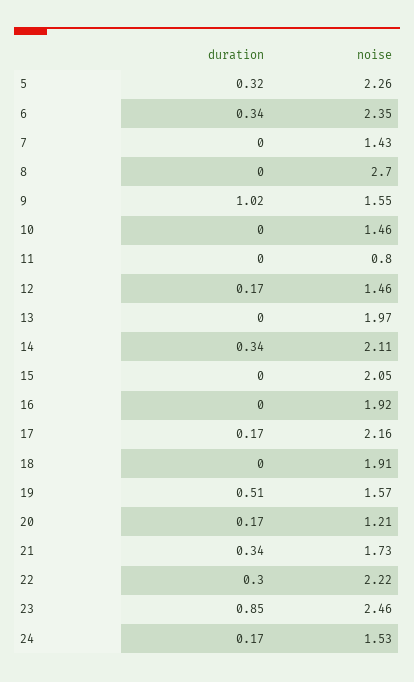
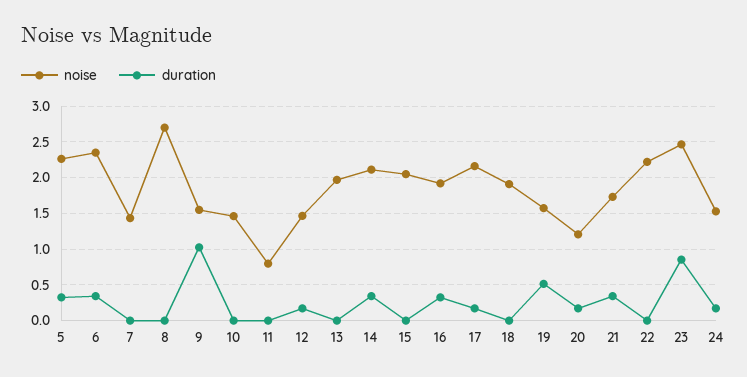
  {
    "duration": {
      "5": 0.32,
      "6": 0.34,
      "7": 0,
      "8": 0,
      "9": 1.02,
      "10": 0,
      "11": 0,
      "12": 0.17,
      "13": 0,
      "14": 0.34,
      "15": 0,
-     "16": 0,
+     "16": 0.3,
      "17": 0.17,
      "18": 0,
      "19": 0.51,
      "20": 0.17,
      "21": 0.34,
-     "22": 0.3,
+     "22": 0,
      "23": 0.85,
      "24": 0.17
    },
    "noise": {
      "5": 2.26,
      "6": 2.35,
      "7": 1.43,
      "8": 2.7,
      "9": 1.55,
      "10": 1.46,
      "11": 0.8,
      "12": 1.46,
      "13": 1.97,
      "14": 2.11,
      "15": 2.05,
      "16": 1.92,
      "17": 2.16,
      "18": 1.91,
      "19": 1.57,
      "20": 1.21,
      "21": 1.73,
      "22": 2.22,
      "23": 2.46,
      "24": 1.53
    }
  }

